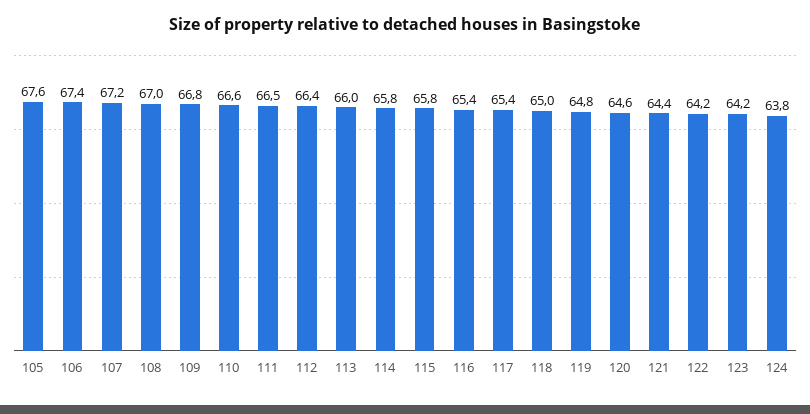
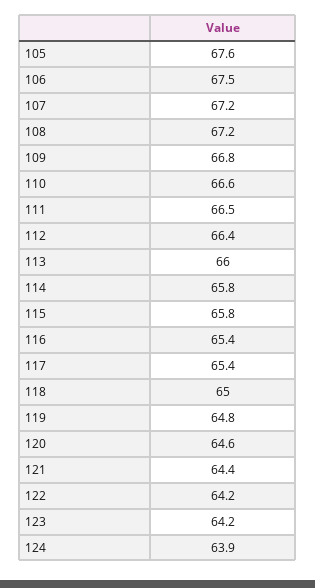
  {
    "105": 67.6,
-   "106": 67.4,
+   "106": 67.5,
    "107": 67.2,
-   "108": 67,
+   "108": 67.2,
    "109": 66.8,
    "110": 66.6,
    "111": 66.5,
    "112": 66.4,
    "113": 66,
    "114": 65.8,
    "115": 65.8,
    "116": 65.4,
    "117": 65.4,
    "118": 65,
    "119": 64.8,
    "120": 64.6,
    "121": 64.4,
    "122": 64.2,
    "123": 64.2,
-   "124": 63.8
+   "124": 63.9
  }

